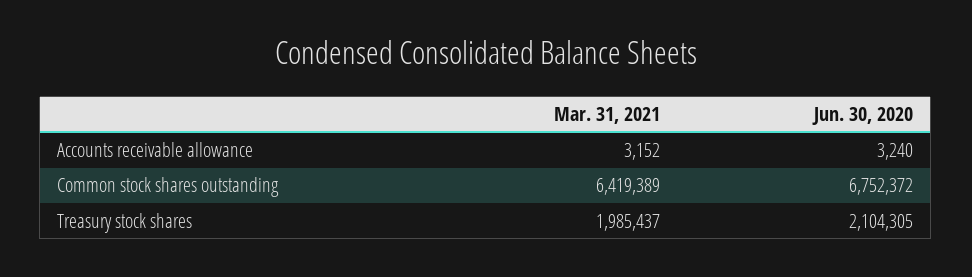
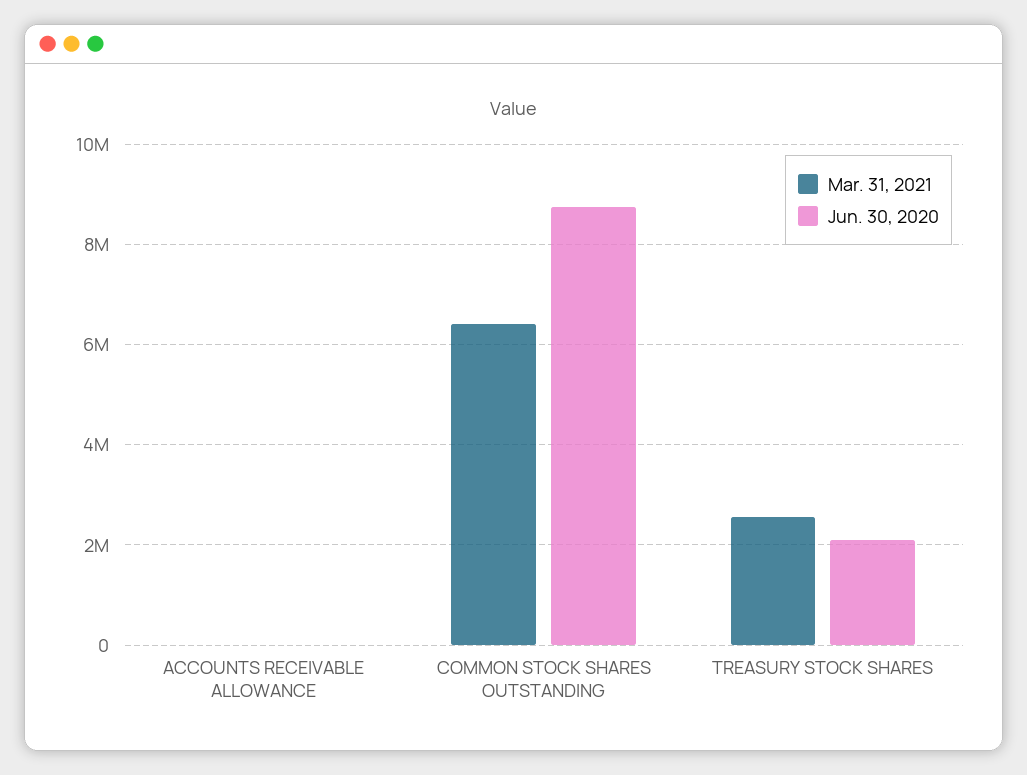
  {
    "Mar. 31, 2021": {
      "Accounts receivable allowance": 3152,
      "Common stock shares outstanding": 6419389,
-     "Treasury stock shares": 1985437
+     "Treasury stock shares": 2600000
    },
    "Jun. 30, 2020": {
      "Accounts receivable allowance": 3240,
-     "Common stock shares outstanding": 6752372,
+     "Common stock shares outstanding": 8800000,
      "Treasury stock shares": 2104305
    }
  }

